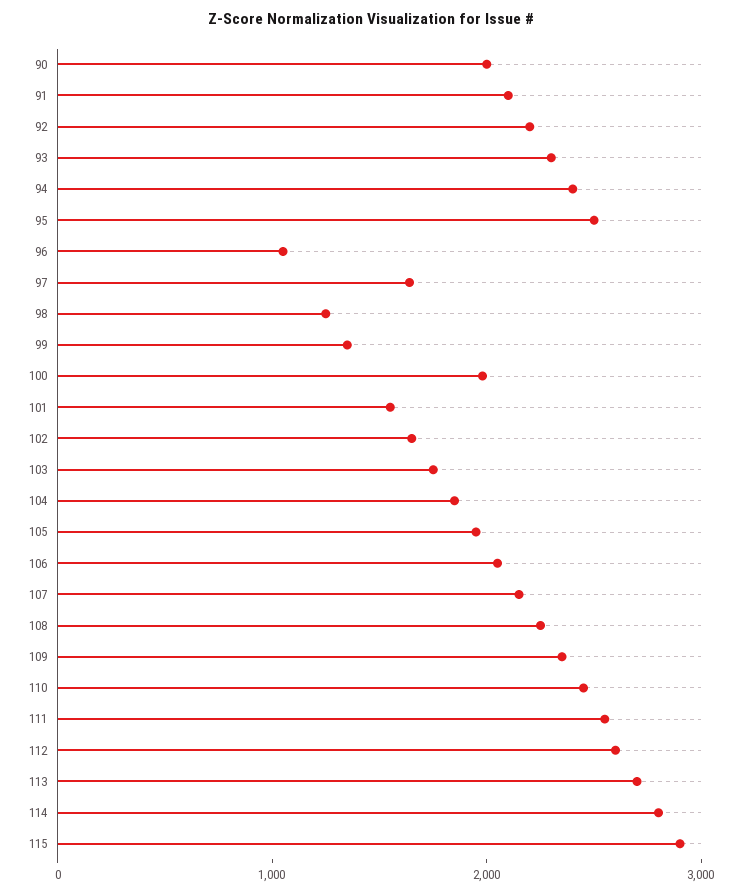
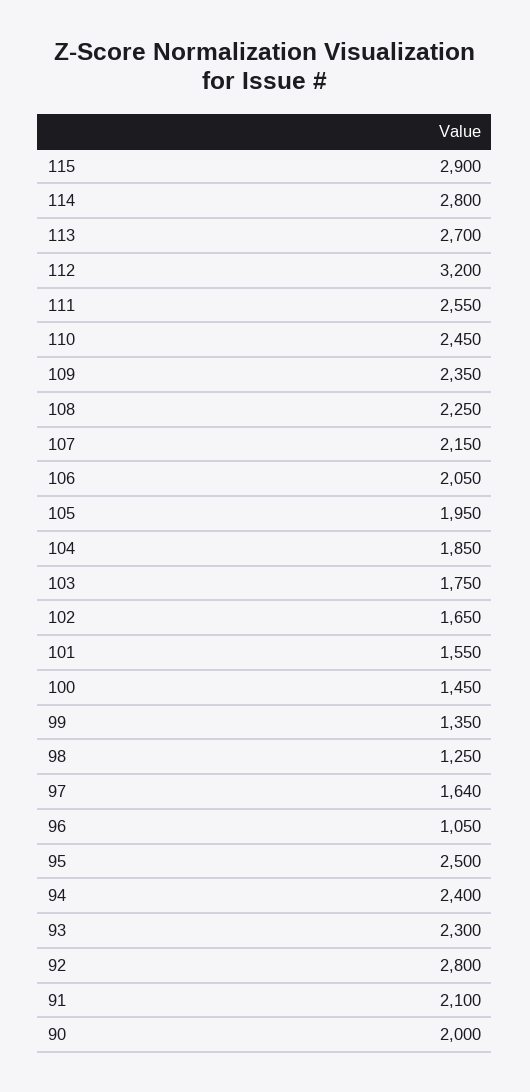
  {
    "90": 2000,
    "91": 2100,
-   "92": 2200,
+   "92": 2800,
    "93": 2300,
    "94": 2400,
    "95": 2500,
    "96": 1050,
    "97": 1640,
    "98": 1250,
    "99": 1350,
-   "100": 2000,
+   "100": 1450,
    "101": 1550,
    "102": 1650,
    "103": 1750,
    "104": 1850,
    "105": 1950,
    "106": 2050,
    "107": 2150,
    "108": 2250,
    "109": 2350,
    "110": 2450,
    "111": 2550,
-   "112": 2600,
+   "112": 3200,
    "113": 2700,
    "114": 2800,
    "115": 2900
  }

